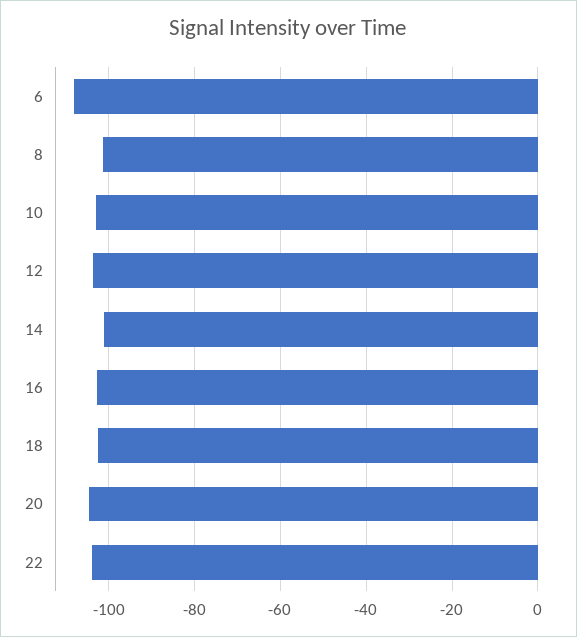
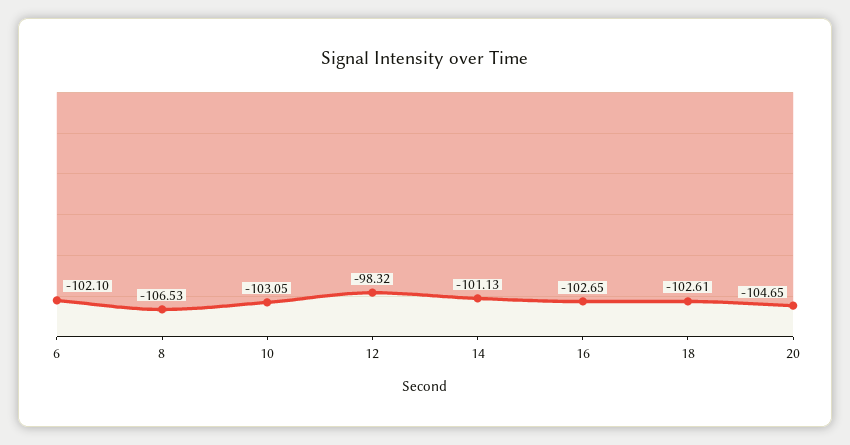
  {
-   "6": -108,
+   "6": -102.1,
-   "8": -102,
+   "8": -106.53,
    "10": -103.05,
-   "12": -104,
+   "12": -98.32,
    "14": -101.13,
    "16": -102.65,
    "18": -102.61,
-   "20": -104.65,
+   "20": -104.65
-   "22": -104
  }

